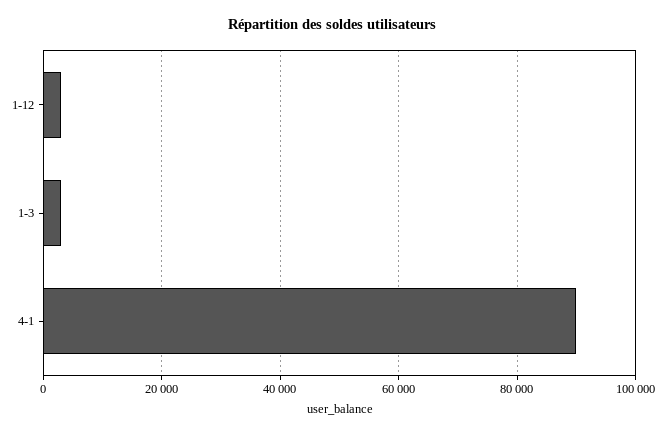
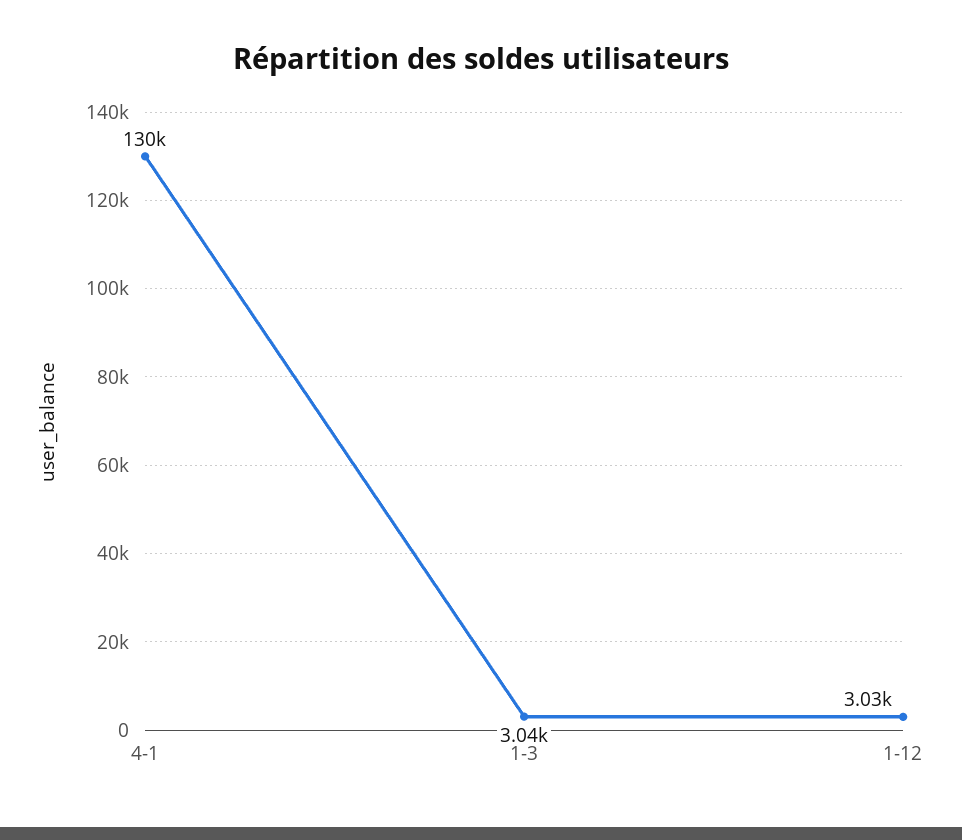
  {
    "1-12": 3030,
    "1-3": 3040,
-   "4-1": 90000
+   "4-1": 130000
  }

